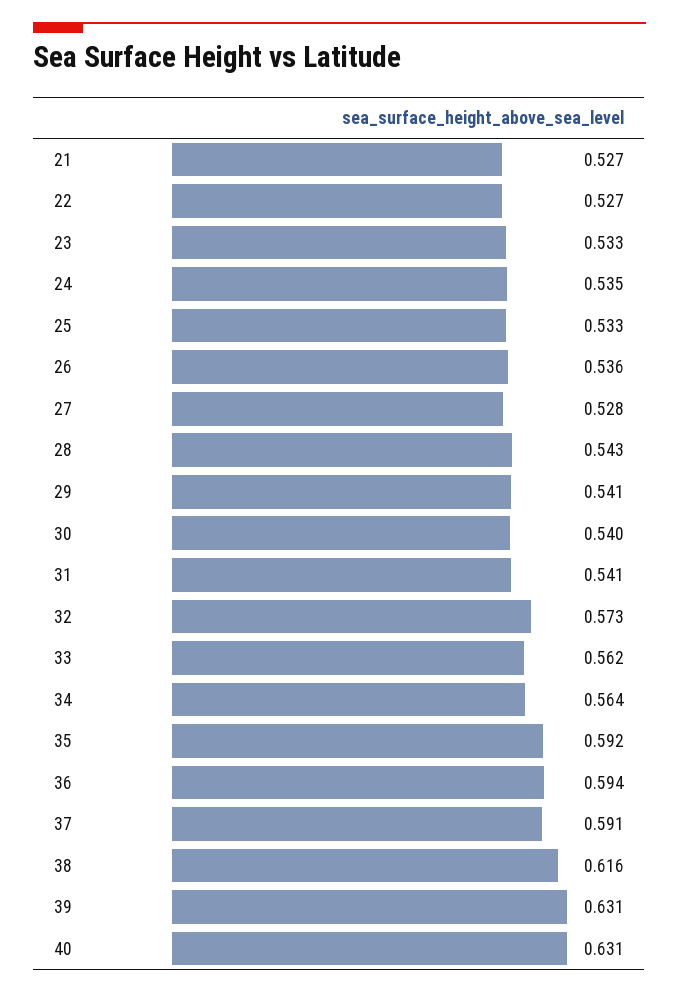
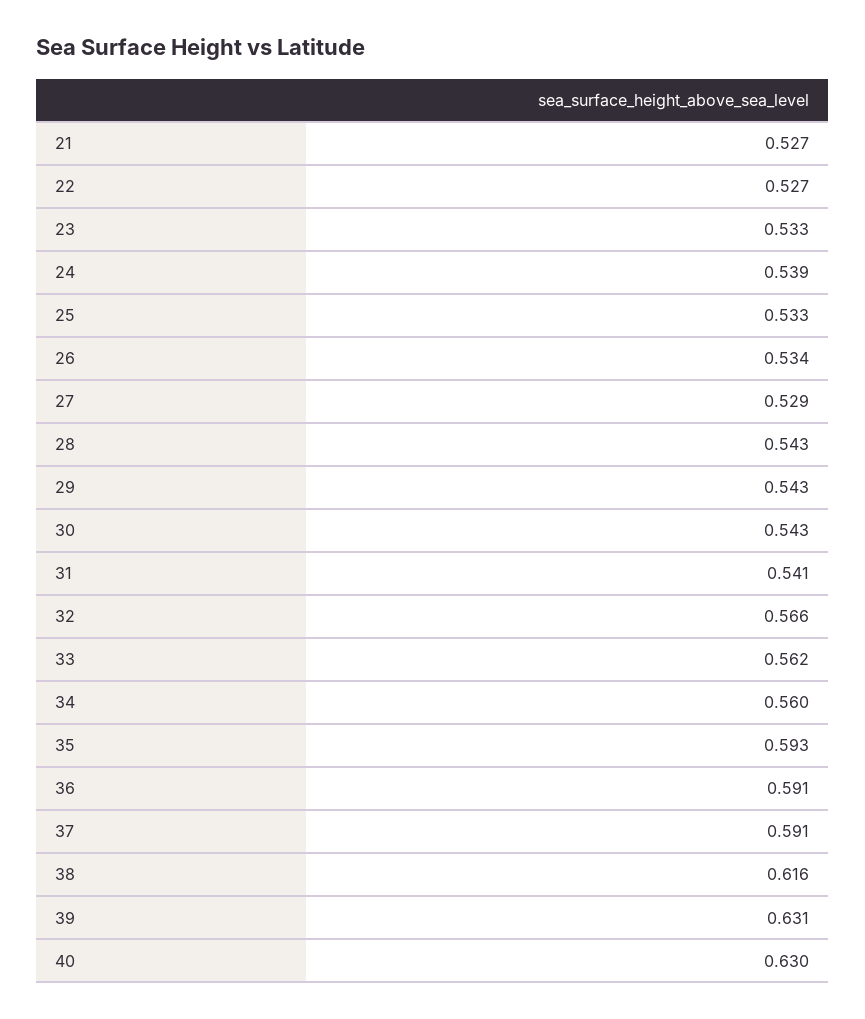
  {
    "21": 0.527,
    "22": 0.527,
    "23": 0.533,
-   "24": 0.535,
+   "24": 0.539,
    "25": 0.533,
-   "26": 0.536,
+   "26": 0.534,
-   "27": 0.528,
+   "27": 0.529,
    "28": 0.543,
-   "29": 0.541,
+   "29": 0.543,
-   "30": 0.54,
+   "30": 0.543,
    "31": 0.541,
-   "32": 0.573,
+   "32": 0.566,
    "33": 0.562,
-   "34": 0.564,
+   "34": 0.56,
-   "35": 0.592,
+   "35": 0.593,
-   "36": 0.594,
+   "36": 0.591,
    "37": 0.591,
    "38": 0.616,
    "39": 0.631,
-   "40": 0.631
+   "40": 0.63
  }

